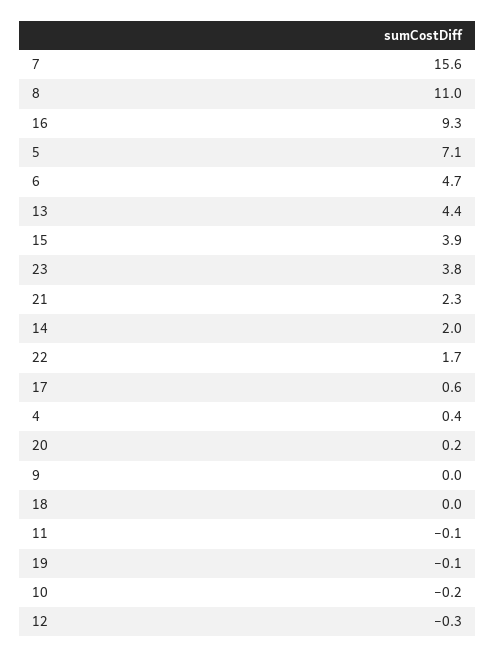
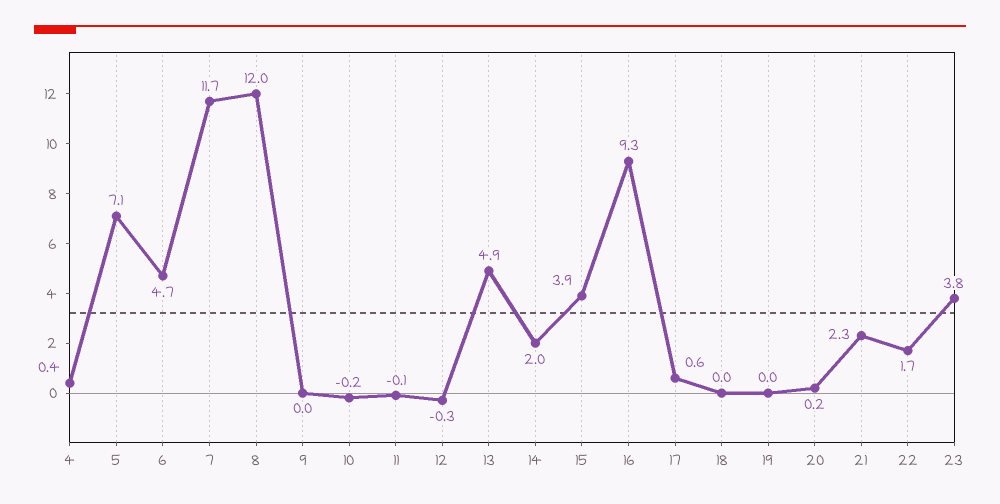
  {
-   "7": 15.6,
+   "7": 11.7,
-   "8": 11,
+   "8": 12,
    "16": 9.3,
    "5": 7.1,
    "6": 4.7,
-   "13": 4.4,
+   "13": 4.9,
    "15": 3.9,
    "23": 3.8,
    "21": 2.3,
    "14": 2,
    "22": 1.7,
    "17": 0.6,
    "4": 0.4,
    "20": 0.2,
    "9": 0,
    "18": 0,
    "11": -0.1,
-   "19": -0.1,
+   "19": 0,
    "10": -0.2,
    "12": -0.3
  }

